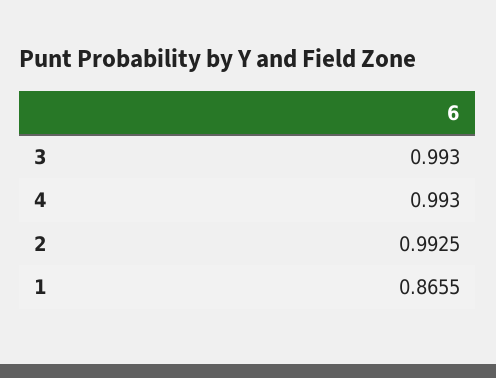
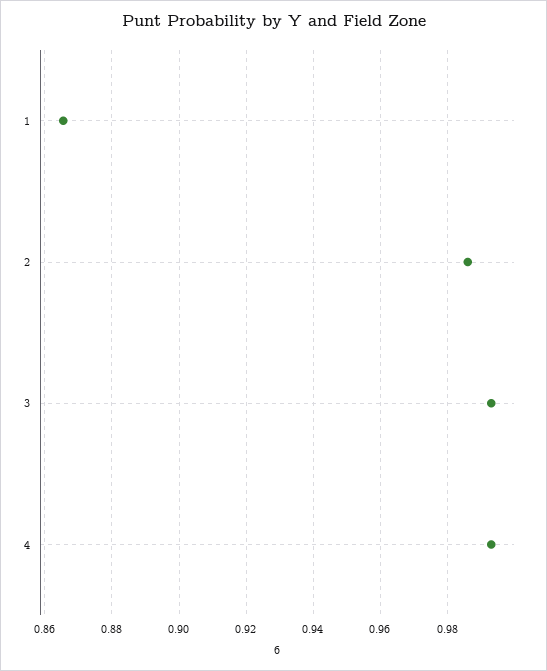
  {
    "3": 0.993,
    "4": 0.993,
-   "2": 0.9925,
+   "2": 0.986,
    "1": 0.8655
  }

